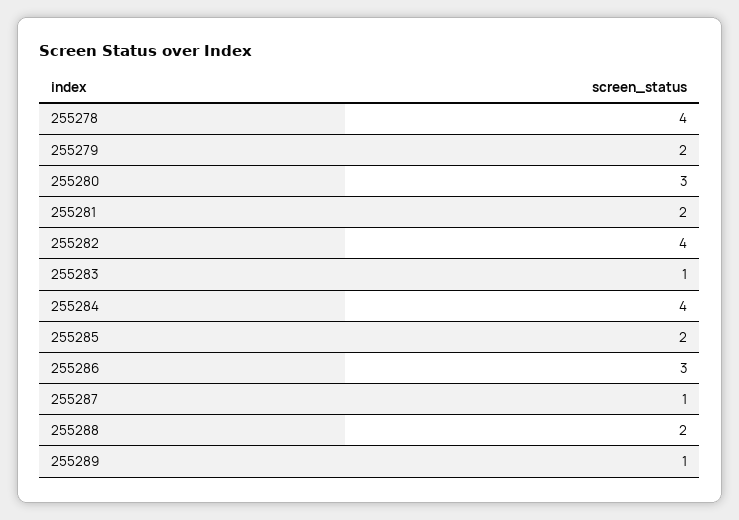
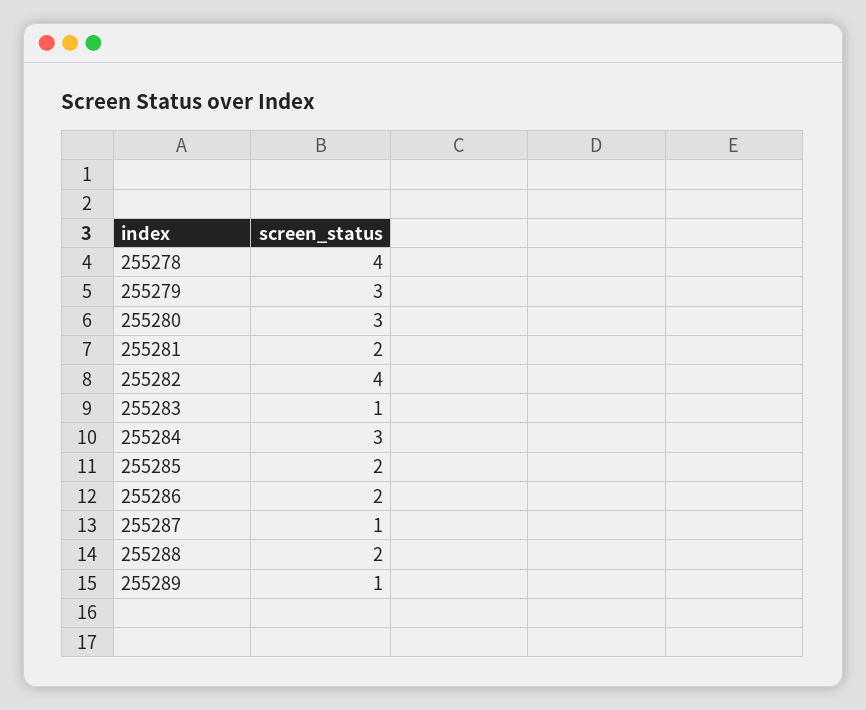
  {
    "255278": 4,
-   "255279": 2,
+   "255279": 3,
    "255280": 3,
    "255281": 2,
    "255282": 4,
    "255283": 1,
-   "255284": 4,
+   "255284": 3,
    "255285": 2,
-   "255286": 3,
+   "255286": 2,
    "255287": 1,
    "255288": 2,
    "255289": 1
  }

